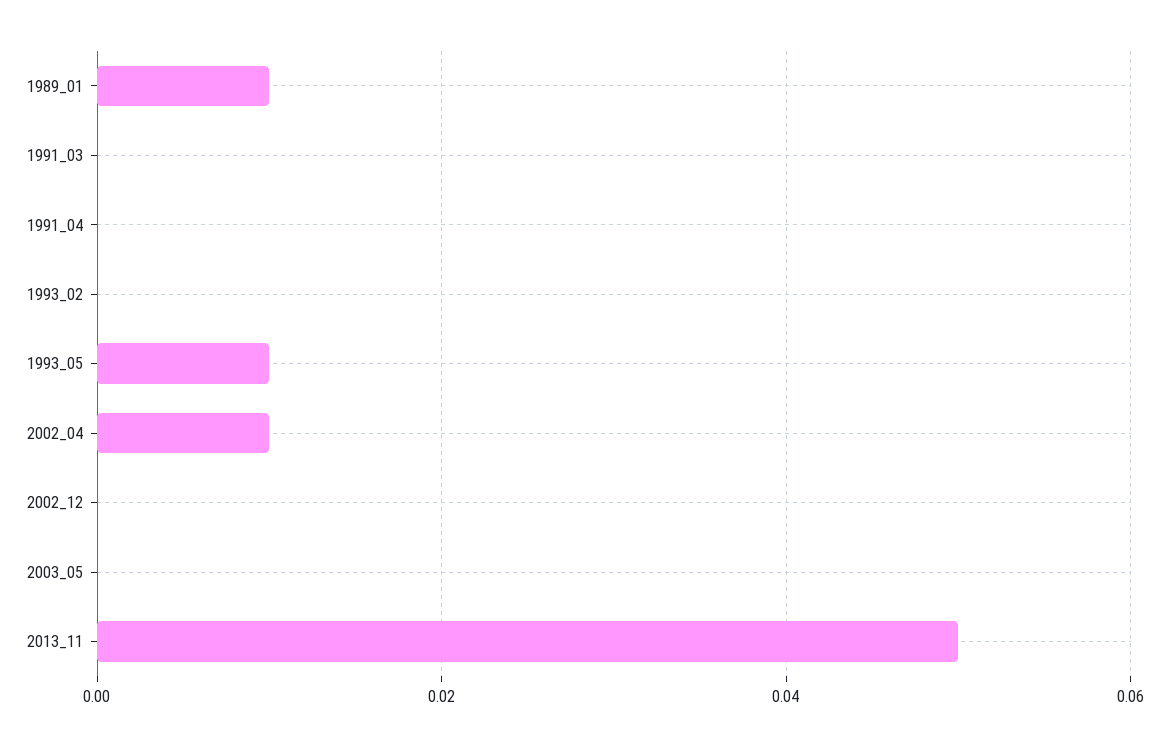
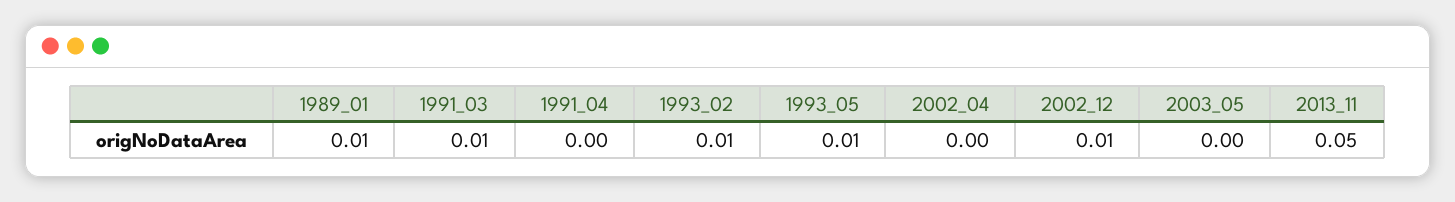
  {
    "1989_01": 0.01,
-   "1991_03": 0,
+   "1991_03": 0.01,
    "1991_04": 0,
-   "1993_02": 0,
+   "1993_02": 0.01,
    "1993_05": 0.01,
-   "2002_04": 0.01,
+   "2002_04": 0,
-   "2002_12": 0,
+   "2002_12": 0.01,
    "2003_05": 0,
    "2013_11": 0.05
  }

